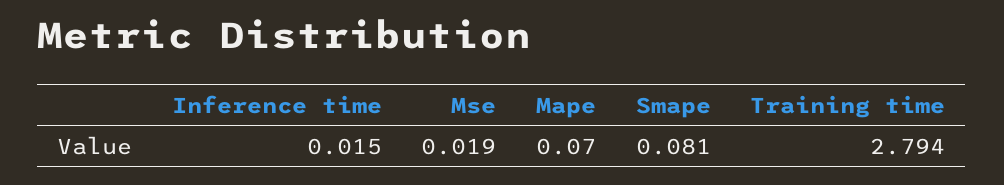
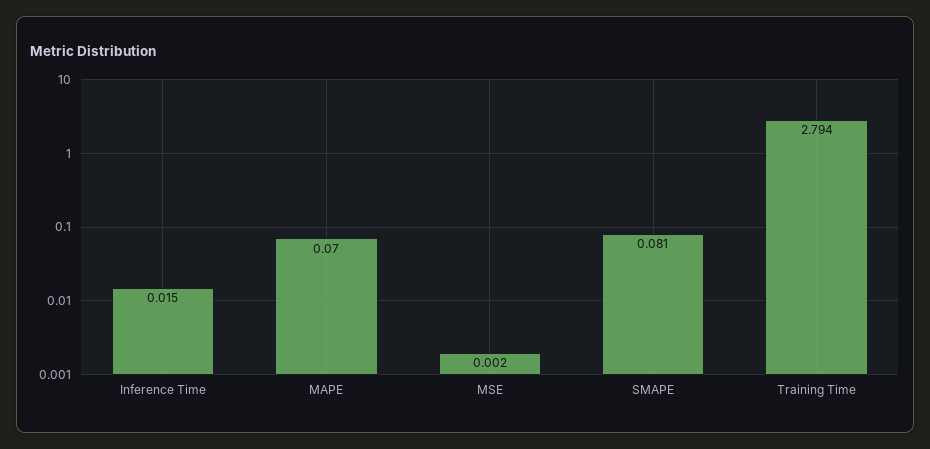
  {
    "Inference time": 0.015,
-   "Mse": 0.019,
+   "Mse": 0.002,
    "Mape": 0.07,
    "Smape": 0.081,
    "Training time": 2.794
  }

